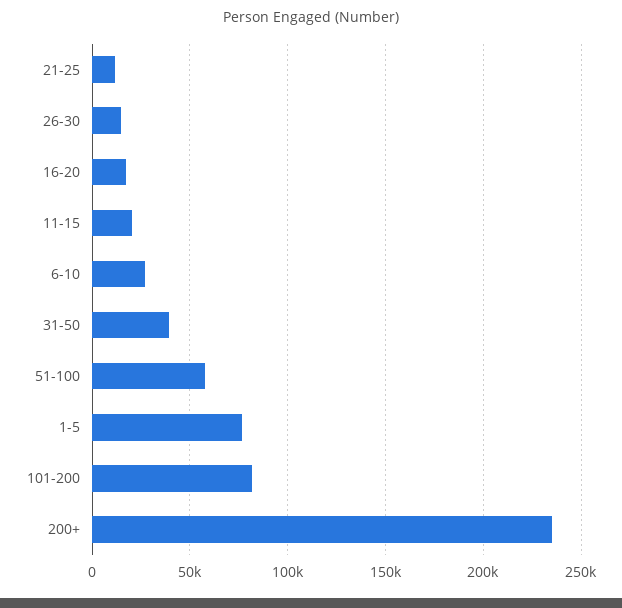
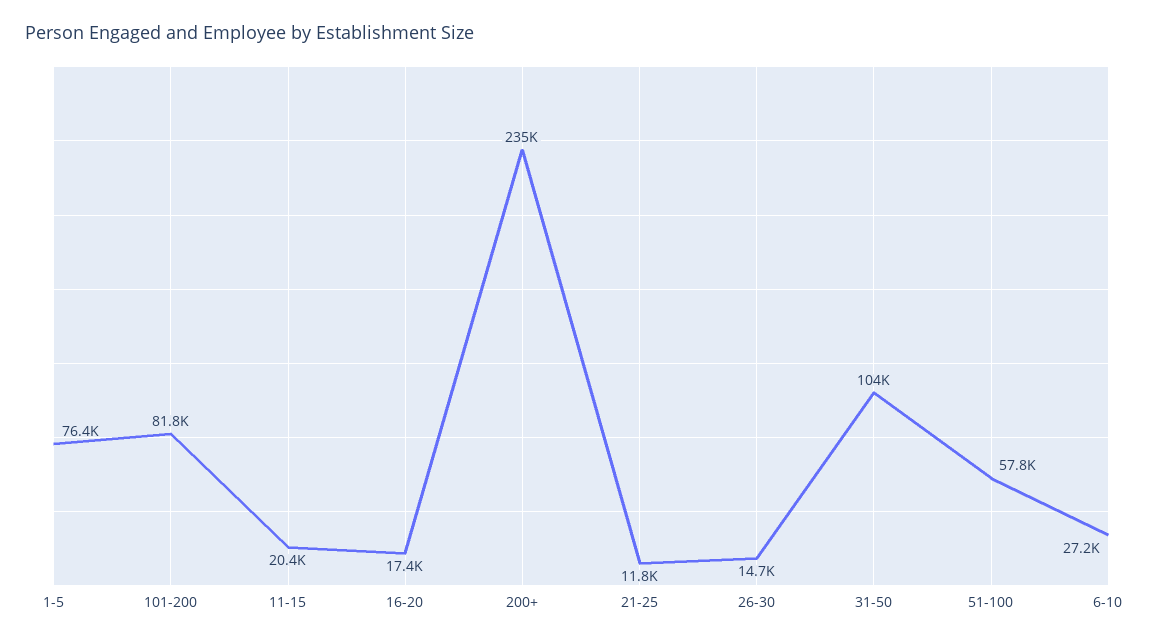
  {
    "21-25": 11800,
    "26-30": 14700,
    "16-20": 17400,
    "11-15": 20400,
    "6-10": 27200,
-   "31-50": 40000,
+   "31-50": 104000,
    "51-100": 57800,
    "1-5": 76400,
    "101-200": 81800,
    "200+": 235000
  }

